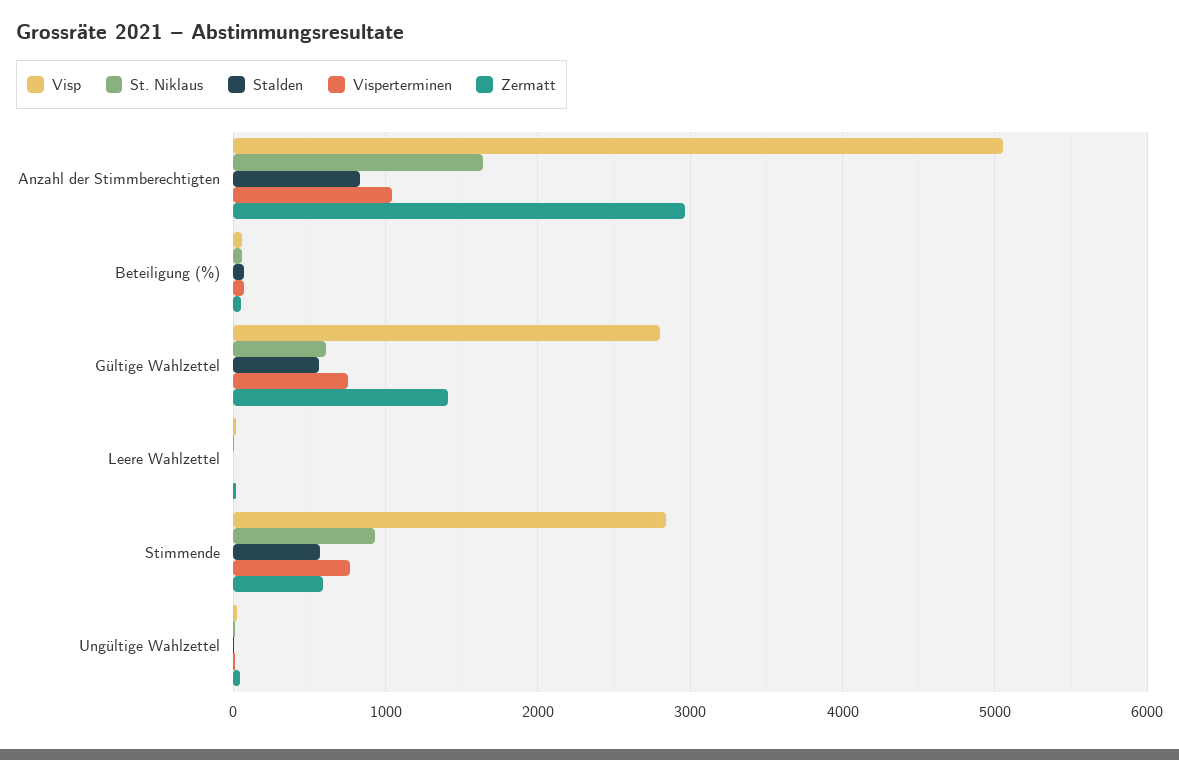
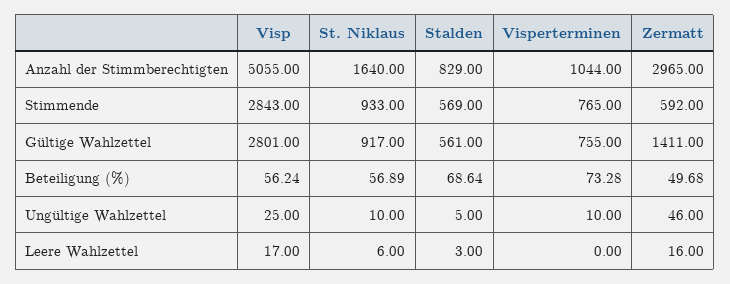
  {
    "Visp": {
      "Anzahl der Stimmberechtigten": 5055,
      "Beteiligung (%)": 56.24,
      "Gültige Wahlzettel": 2801,
      "Leere Wahlzettel": 17,
      "Stimmende": 2843,
      "Ungültige Wahlzettel": 25
    },
    "St. Niklaus": {
      "Anzahl der Stimmberechtigten": 1640,
      "Beteiligung (%)": 56.89,
-     "Gültige Wahlzettel": 600,
+     "Gültige Wahlzettel": 917,
      "Leere Wahlzettel": 6,
      "Stimmende": 933,
      "Ungültige Wahlzettel": 10
    },
    "Stalden": {
      "Anzahl der Stimmberechtigten": 829,
      "Beteiligung (%)": 68.64,
      "Gültige Wahlzettel": 561,
      "Leere Wahlzettel": 3,
      "Stimmende": 569,
      "Ungültige Wahlzettel": 5
    },
    "Visperterminen": {
      "Anzahl der Stimmberechtigten": 1044,
      "Beteiligung (%)": 73.28,
      "Gültige Wahlzettel": 755,
      "Leere Wahlzettel": 0,
      "Stimmende": 765,
      "Ungültige Wahlzettel": 10
    },
    "Zermatt": {
      "Anzahl der Stimmberechtigten": 2965,
      "Beteiligung (%)": 49.68,
      "Gültige Wahlzettel": 1411,
      "Leere Wahlzettel": 16,
      "Stimmende": 592,
      "Ungültige Wahlzettel": 46
    }
  }

